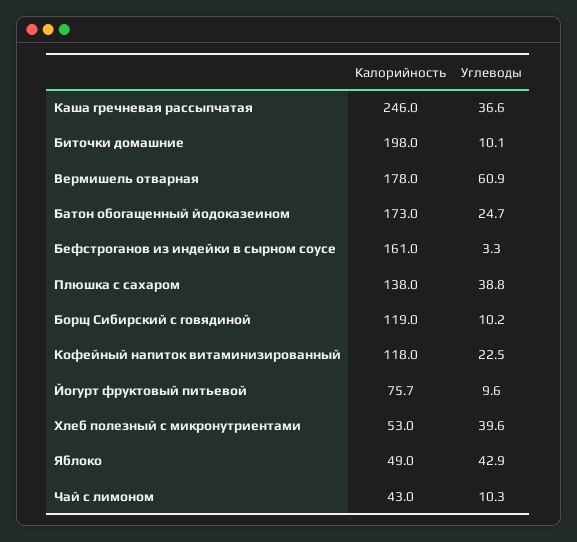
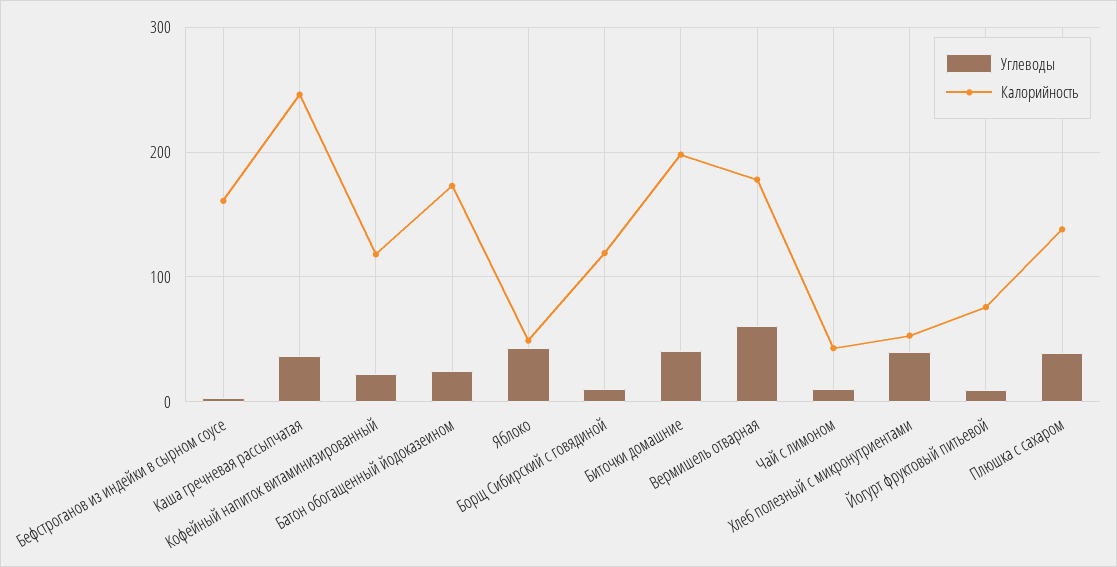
  {
    "Калорийность": {
      "Каша гречневая рассыпчатая": 246,
      "Биточки домашние": 198,
      "Вермишель отварная": 178,
      "Батон обогащенный йодоказеином": 173,
      "Бефстроганов из индейки в сырном соусе": 161,
      "Плюшка с сахаром": 138,
      "Борщ Сибирский с говядиной": 119,
      "Кофейный напиток витаминизированный": 118,
      "Йогурт фруктовый питьевой": 75.7,
      "Хлеб полезный с микронутриентами": 53,
      "Яблоко": 49,
      "Чай с лимоном": 43
    },
    "Углеводы": {
      "Каша гречневая рассыпчатая": 36.6,
-     "Биточки домашние": 10.1,
+     "Биточки домашние": 40,
      "Вермишель отварная": 60.9,
      "Батон обогащенный йодоказеином": 24.7,
      "Бефстроганов из индейки в сырном соусе": 3.3,
      "Плюшка с сахаром": 38.8,
      "Борщ Сибирский с говядиной": 10.2,
      "Кофейный напиток витаминизированный": 22.5,
      "Йогурт фруктовый питьевой": 9.6,
      "Хлеб полезный с микронутриентами": 39.6,
      "Яблоко": 42.9,
      "Чай с лимоном": 10.3
    }
  }

